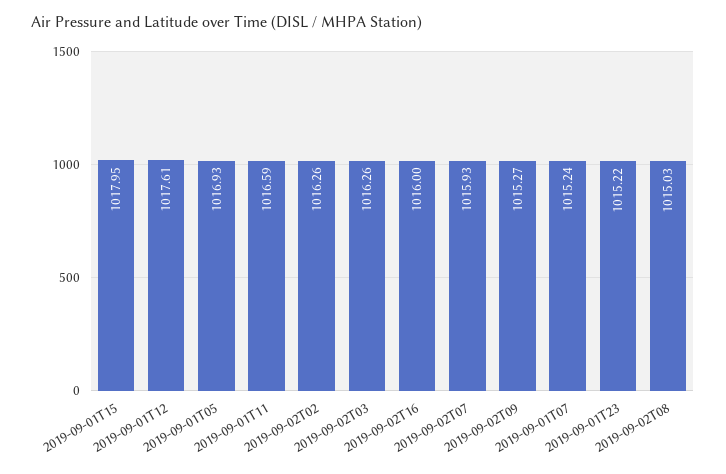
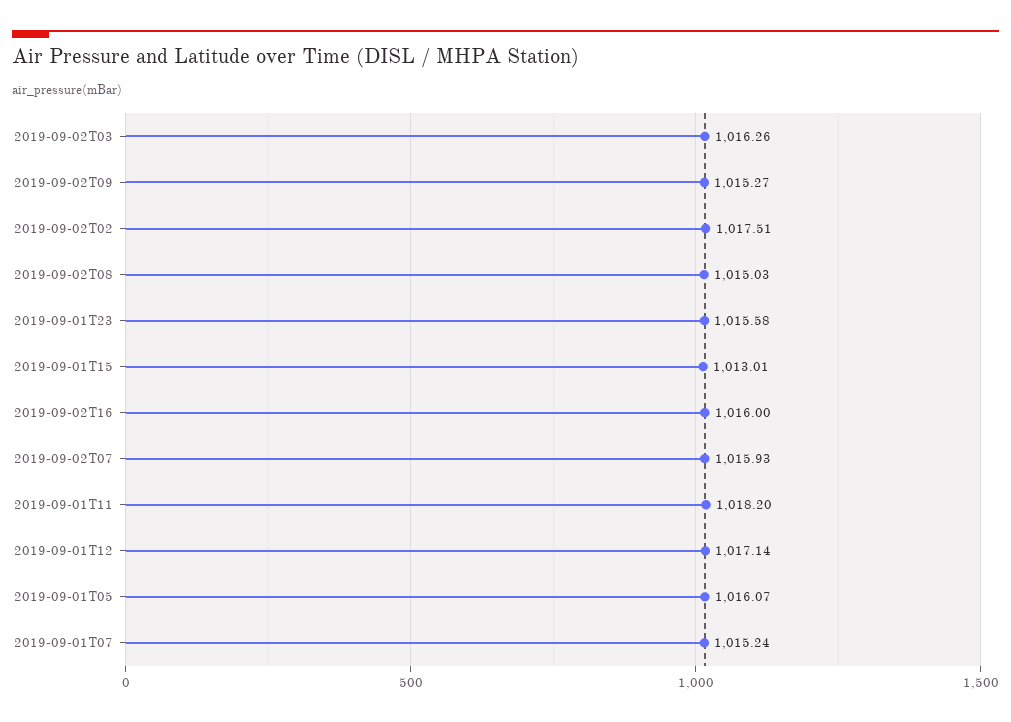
  {
-   "2019-09-01T15": 1017.95,
+   "2019-09-01T15": 1013.01,
-   "2019-09-01T12": 1017.61,
+   "2019-09-01T12": 1017.14,
-   "2019-09-01T05": 1016.93,
+   "2019-09-01T05": 1016.07,
-   "2019-09-01T11": 1016.59,
+   "2019-09-01T11": 1018.2,
-   "2019-09-02T02": 1016.26,
+   "2019-09-02T02": 1017.51,
    "2019-09-02T03": 1016.26,
    "2019-09-02T16": 1016,
    "2019-09-02T07": 1015.93,
    "2019-09-02T09": 1015.27,
    "2019-09-01T07": 1015.24,
-   "2019-09-01T23": 1015.22,
+   "2019-09-01T23": 1015.58,
    "2019-09-02T08": 1015.03
  }

